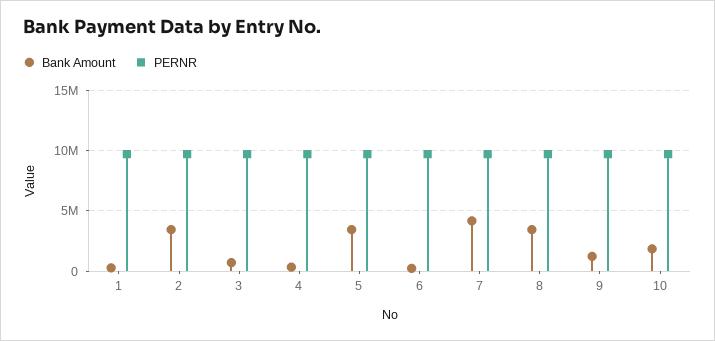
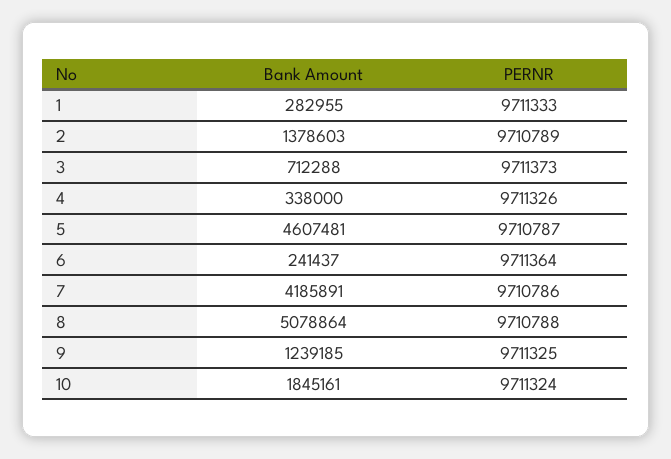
  {
    "Bank Amount": {
      "1": 282955,
-     "2": 3500000,
+     "2": 1378603,
      "3": 712288,
      "4": 338000,
-     "5": 3500000,
+     "5": 4607481,
      "6": 241437,
      "7": 4185891,
-     "8": 3500000,
+     "8": 5078864,
      "9": 1239185,
      "10": 1845161
    },
    "PERNR": {
      "1": 9711333,
      "2": 9710789,
      "3": 9711373,
      "4": 9711326,
      "5": 9710787,
      "6": 9711364,
      "7": 9710786,
      "8": 9710788,
      "9": 9711325,
      "10": 9711324
    }
  }

